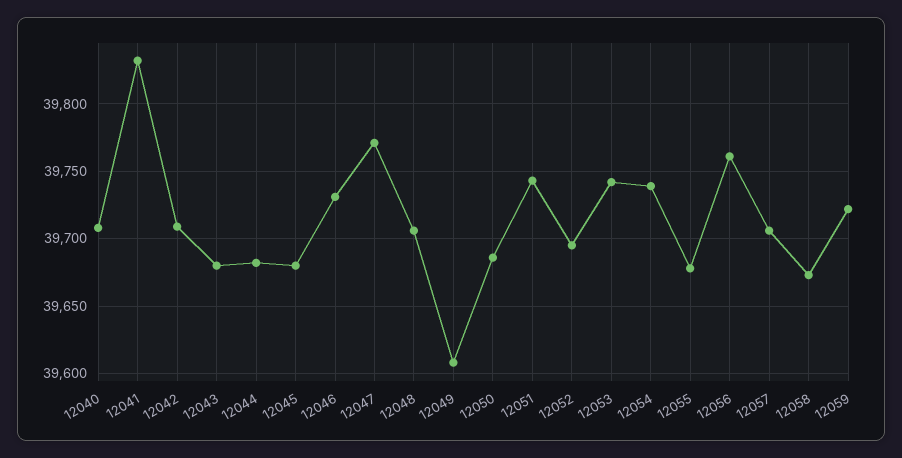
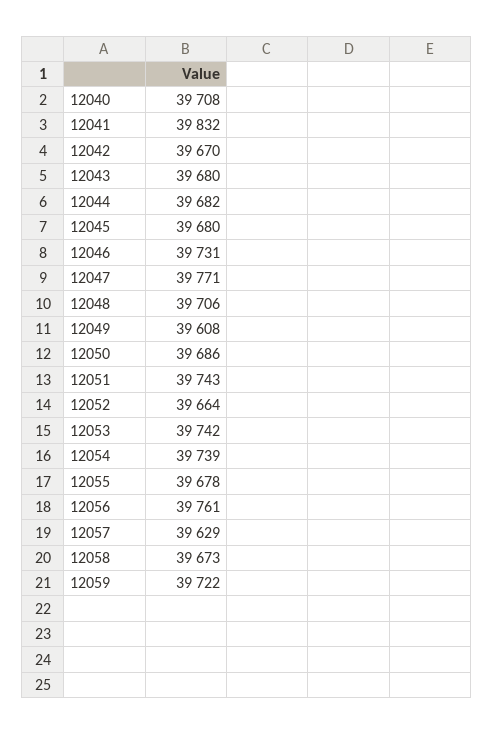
  {
    "12040": 39708,
    "12041": 39832,
-   "12042": 39710,
+   "12042": 39670,
    "12043": 39680,
    "12044": 39682,
    "12045": 39680,
    "12046": 39731,
    "12047": 39771,
    "12048": 39706,
    "12049": 39608,
    "12050": 39686,
    "12051": 39743,
-   "12052": 39695,
+   "12052": 39664,
    "12053": 39742,
    "12054": 39739,
    "12055": 39678,
    "12056": 39761,
-   "12057": 39705,
+   "12057": 39629,
    "12058": 39673,
    "12059": 39722
  }

